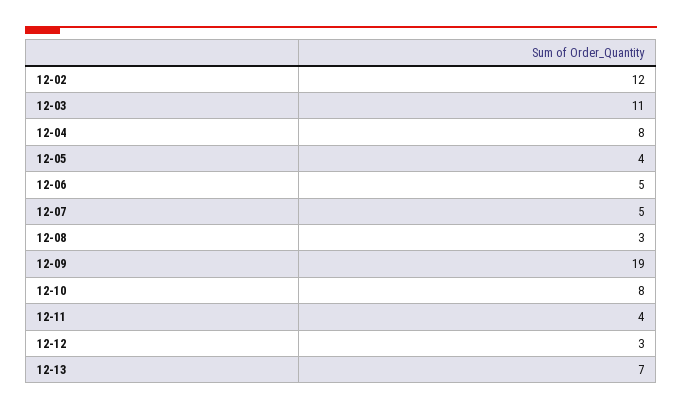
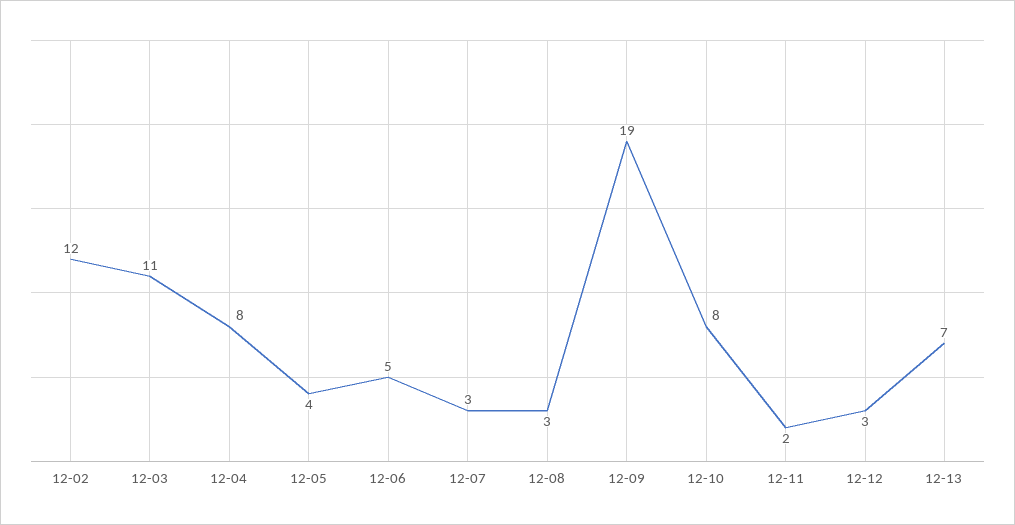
  {
    "12-02": 12,
    "12-03": 11,
    "12-04": 8,
    "12-05": 4,
    "12-06": 5,
-   "12-07": 5,
+   "12-07": 3,
    "12-08": 3,
    "12-09": 19,
    "12-10": 8,
-   "12-11": 4,
+   "12-11": 2,
    "12-12": 3,
    "12-13": 7
  }

